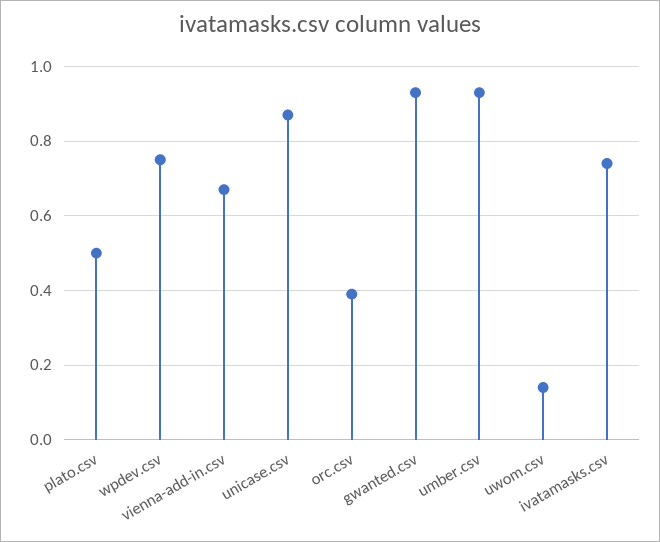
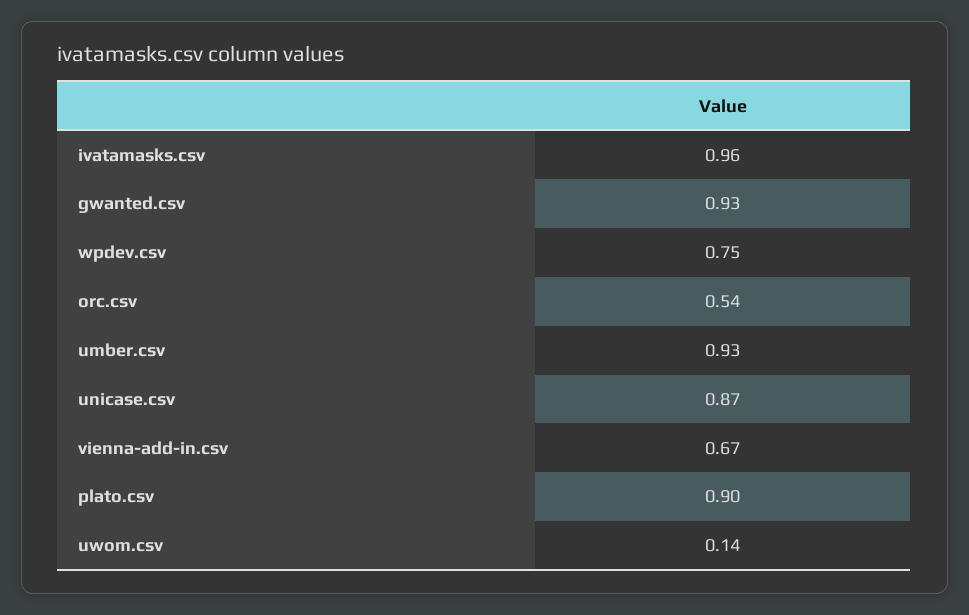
  {
-   "plato.csv": 0.5,
+   "plato.csv": 0.9,
    "wpdev.csv": 0.75,
    "vienna-add-in.csv": 0.67,
    "unicase.csv": 0.87,
-   "orc.csv": 0.4,
+   "orc.csv": 0.54,
    "gwanted.csv": 0.93,
    "umber.csv": 0.93,
    "uwom.csv": 0.14,
-   "ivatamasks.csv": 0.75
+   "ivatamasks.csv": 0.96
  }

